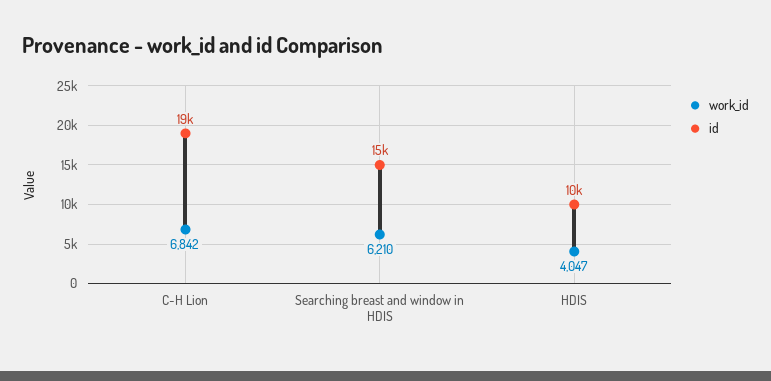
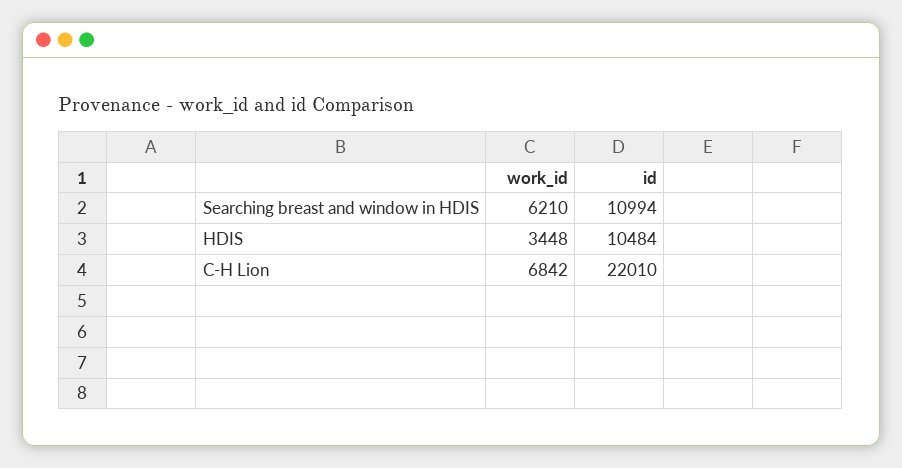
  {
    "work_id": {
      "C-H Lion": 6842,
      "Searching breast and window in HDIS": 6210,
-     "HDIS": 4047
+     "HDIS": 3448
    },
    "id": {
-     "C-H Lion": 19000,
+     "C-H Lion": 22010,
-     "Searching breast and window in HDIS": 15000,
+     "Searching breast and window in HDIS": 10994,
      "HDIS": 10484
    }
  }

